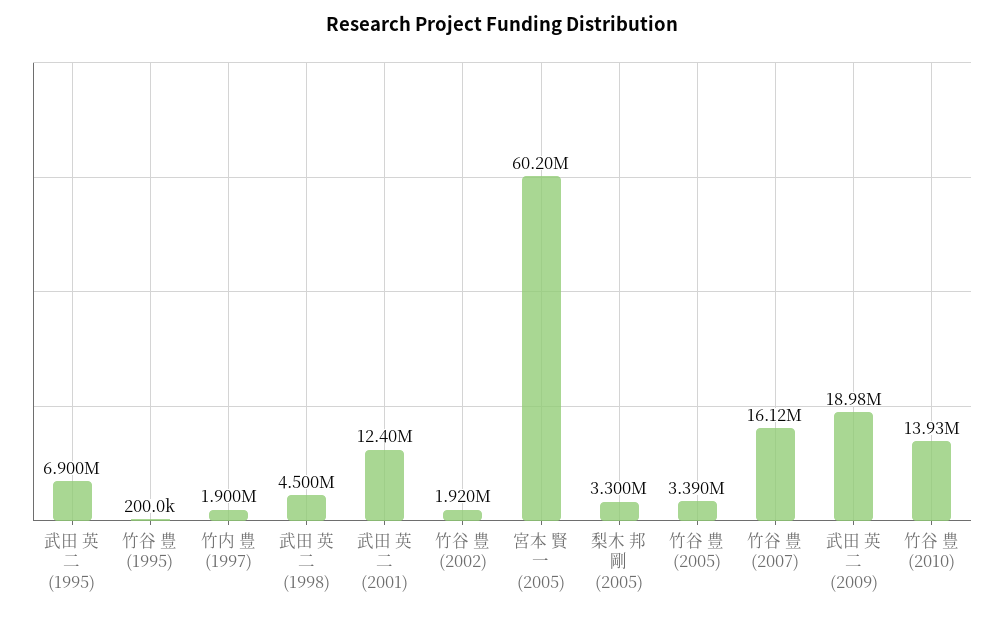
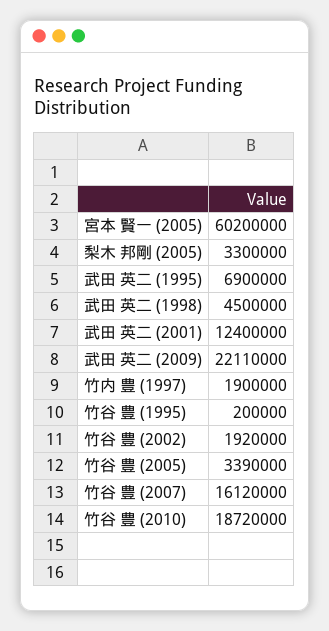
  {
    "武田 英二 (1995)": 6900000,
    "竹谷 豊 (1995)": 200000,
    "竹内 豊 (1997)": 1900000,
    "武田 英二 (1998)": 4500000,
    "武田 英二 (2001)": 12400000,
    "竹谷 豊 (2002)": 1920000,
    "宮本 賢一 (2005)": 60200000,
    "梨木 邦剛 (2005)": 3300000,
    "竹谷 豊 (2005)": 3390000,
    "竹谷 豊 (2007)": 16120000,
-   "武田 英二 (2009)": 18980000,
+   "武田 英二 (2009)": 22110000,
-   "竹谷 豊 (2010)": 13930000
+   "竹谷 豊 (2010)": 18720000
  }

